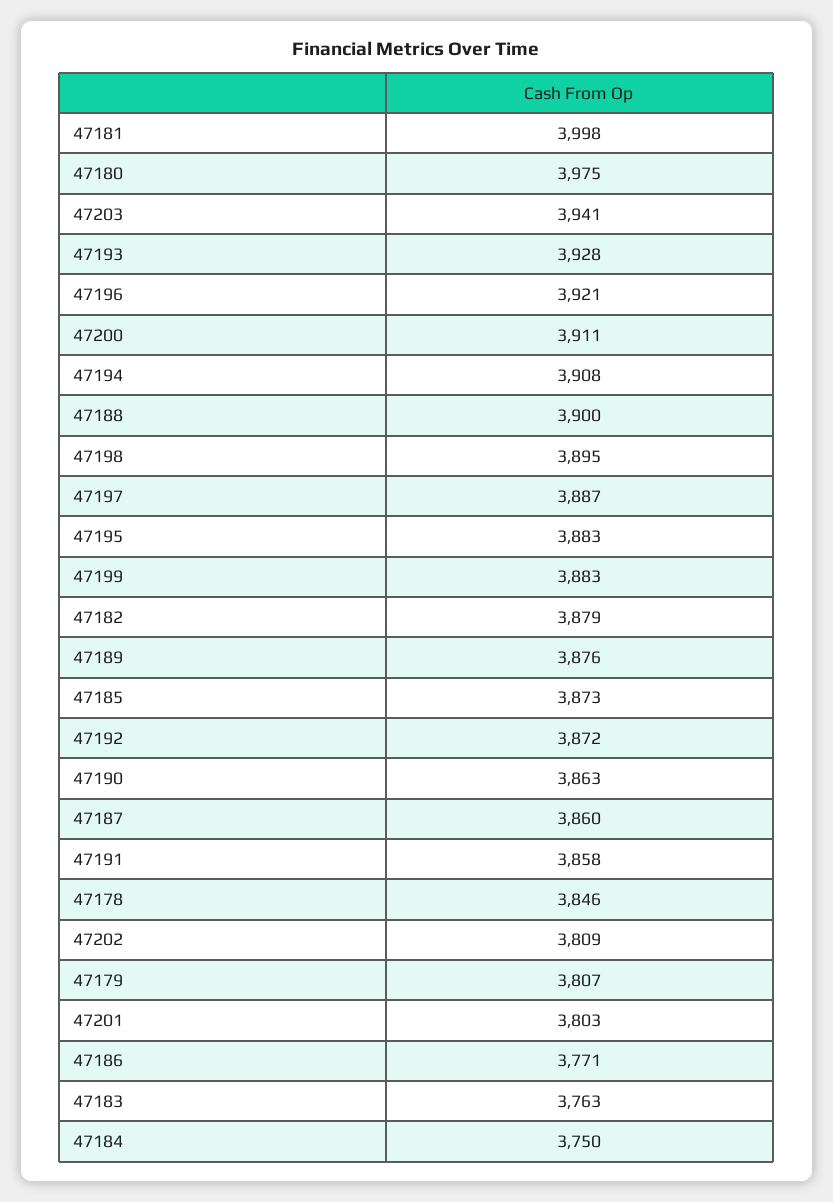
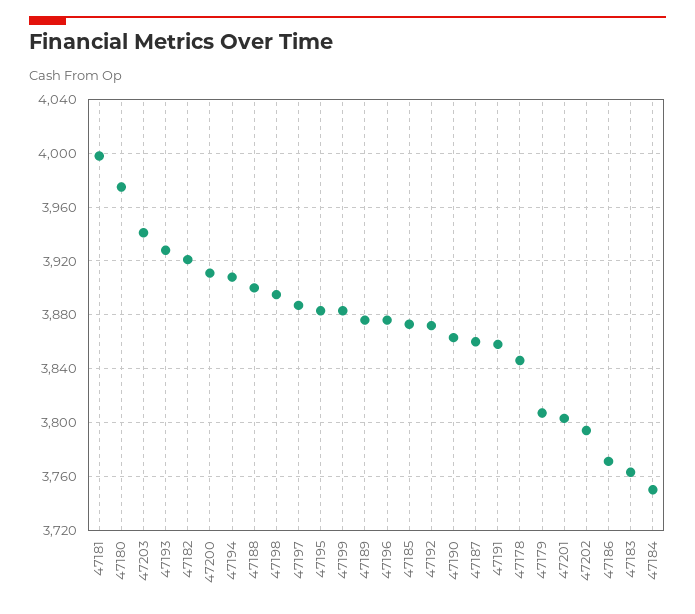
  {
    "47181": 3998,
    "47180": 3975,
    "47203": 3941,
    "47193": 3928,
-   "47196": 3921,
+   "47196": 3875,
    "47200": 3911,
    "47194": 3908,
    "47188": 3900,
    "47198": 3895,
    "47197": 3887,
    "47195": 3883,
    "47199": 3883,
-   "47182": 3879,
+   "47182": 3920,
    "47189": 3876,
    "47185": 3873,
    "47192": 3872,
    "47190": 3863,
    "47187": 3860,
    "47191": 3858,
    "47178": 3846,
-   "47202": 3809,
+   "47202": 3795,
    "47179": 3807,
    "47201": 3803,
    "47186": 3771,
    "47183": 3763,
    "47184": 3750
  }

